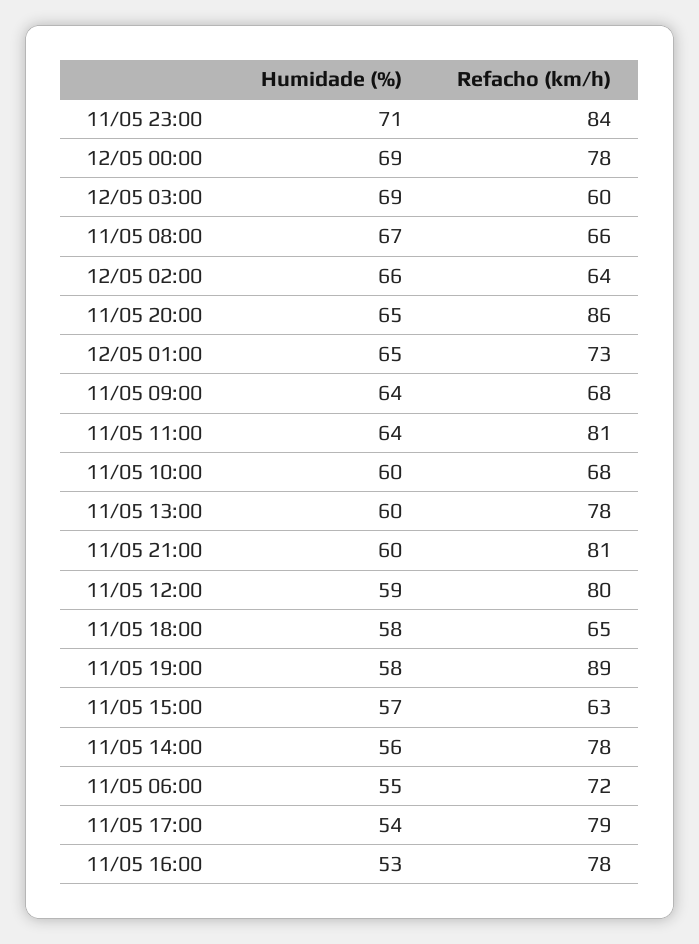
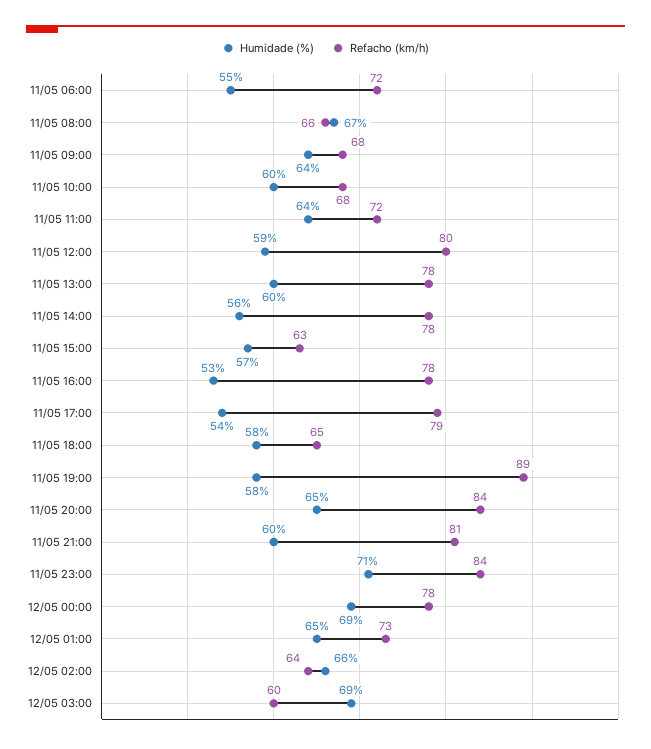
  {
    "Humidade (%)": {
      "11/05 23:00": 71,
      "12/05 00:00": 69,
      "12/05 03:00": 69,
      "11/05 08:00": 67,
      "12/05 02:00": 66,
      "11/05 20:00": 65,
      "12/05 01:00": 65,
      "11/05 09:00": 64,
      "11/05 11:00": 64,
      "11/05 10:00": 60,
      "11/05 13:00": 60,
      "11/05 21:00": 60,
      "11/05 12:00": 59,
      "11/05 18:00": 58,
      "11/05 19:00": 58,
      "11/05 15:00": 57,
      "11/05 14:00": 56,
      "11/05 06:00": 55,
      "11/05 17:00": 54,
      "11/05 16:00": 53
    },
    "Refacho (km/h)": {
      "11/05 23:00": 84,
      "12/05 00:00": 78,
      "12/05 03:00": 60,
      "11/05 08:00": 66,
      "12/05 02:00": 64,
-     "11/05 20:00": 86,
+     "11/05 20:00": 84,
      "12/05 01:00": 73,
      "11/05 09:00": 68,
-     "11/05 11:00": 81,
+     "11/05 11:00": 72,
      "11/05 10:00": 68,
      "11/05 13:00": 78,
      "11/05 21:00": 81,
      "11/05 12:00": 80,
      "11/05 18:00": 65,
      "11/05 19:00": 89,
      "11/05 15:00": 63,
      "11/05 14:00": 78,
      "11/05 06:00": 72,
      "11/05 17:00": 79,
      "11/05 16:00": 78
    }
  }

